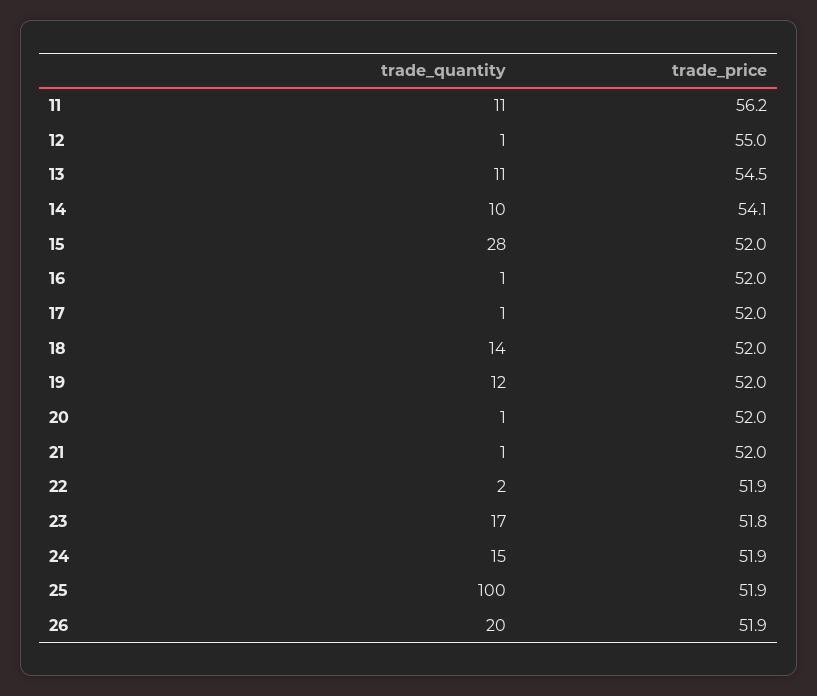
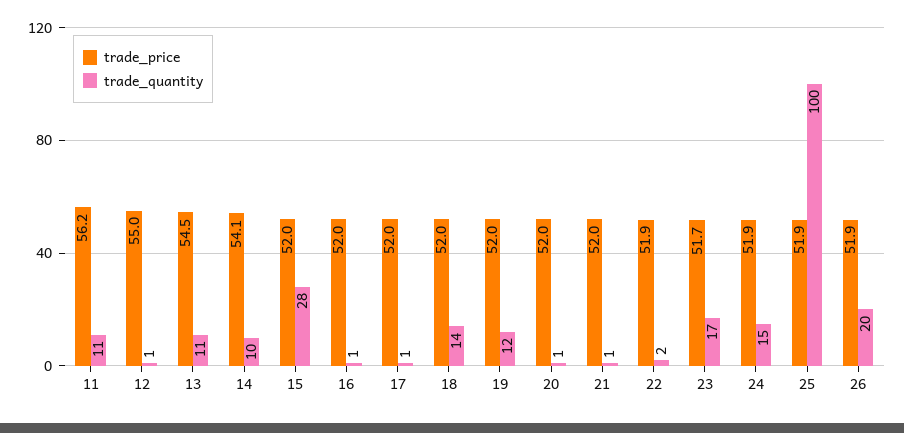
  {
    "trade_quantity": {
      "11": 11,
      "12": 1,
      "13": 11,
      "14": 10,
      "15": 28,
      "16": 1,
      "17": 1,
      "18": 14,
      "19": 12,
      "20": 1,
      "21": 1,
      "22": 2,
      "23": 17,
      "24": 15,
      "25": 100,
      "26": 20
    },
    "trade_price": {
      "11": 56.2,
      "12": 55,
      "13": 54.5,
      "14": 54.1,
      "15": 52,
      "16": 52,
      "17": 52,
      "18": 52,
      "19": 52,
      "20": 52,
      "21": 52,
      "22": 51.9,
-     "23": 51.8,
+     "23": 51.7,
      "24": 51.9,
      "25": 51.9,
      "26": 51.9
    }
  }

